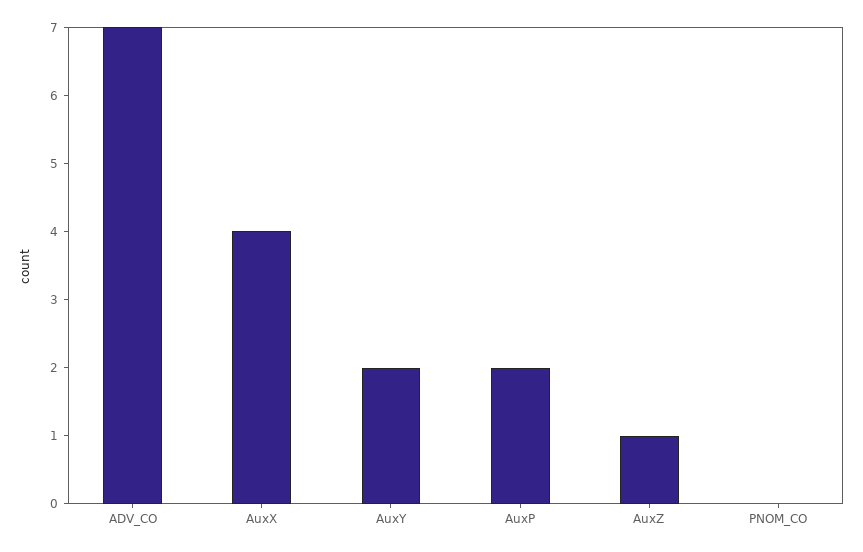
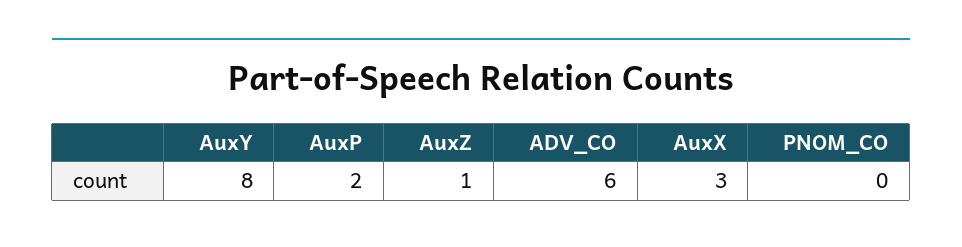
  {
-   "ADV_CO": 7,
+   "ADV_CO": 6,
-   "AuxX": 4,
+   "AuxX": 3,
-   "AuxY": 2,
+   "AuxY": 8,
    "AuxP": 2,
    "AuxZ": 1,
    "PNOM_CO": 0
  }

